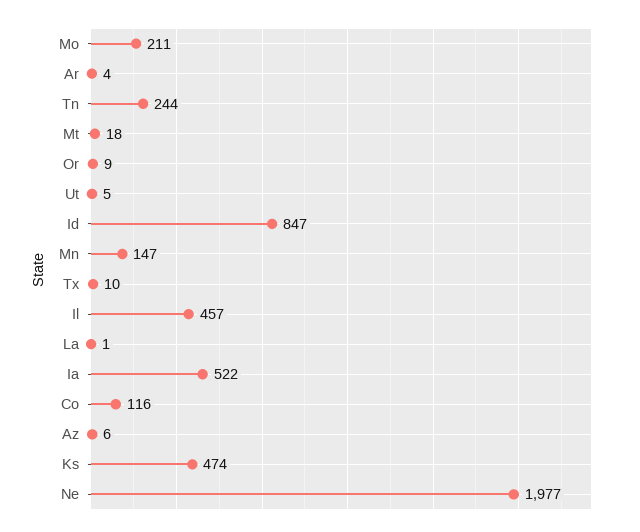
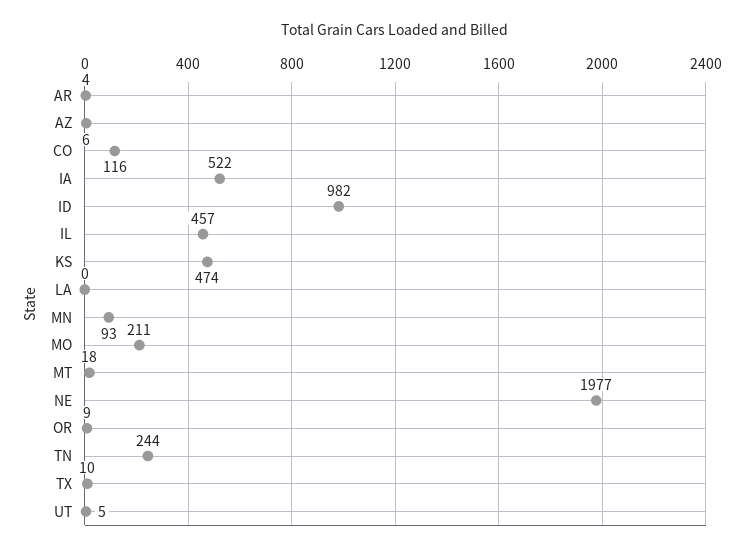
  {
    "Mo": 211,
    "Ar": 4,
    "Tn": 244,
    "Mt": 18,
    "Or": 9,
    "Ut": 5,
-   "Id": 847,
+   "Id": 982,
-   "Mn": 147,
+   "Mn": 93,
    "Tx": 10,
    "Il": 457,
-   "La": 1,
+   "La": 0,
    "Ia": 522,
    "Co": 116,
    "Az": 6,
    "Ks": 474,
    "Ne": 1977
  }

